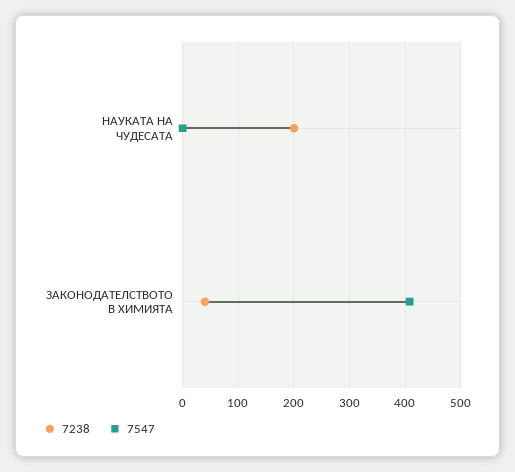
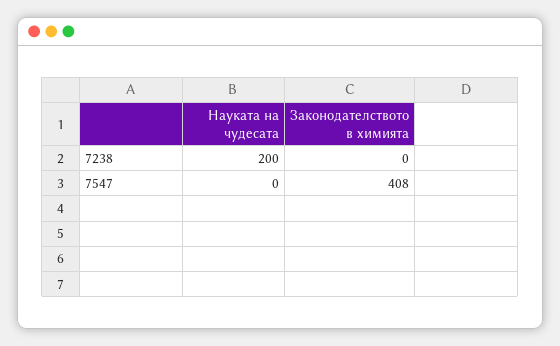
  {
    "7238": {
      "НАУКАТА НА ЧУДЕСАТА": 200,
-     "ЗАКОНОДАТЕЛСТВОТО В ХИМИЯТА": 40
+     "ЗАКОНОДАТЕЛСТВОТО В ХИМИЯТА": 0
    },
    "7547": {
      "НАУКАТА НА ЧУДЕСАТА": 0,
      "ЗАКОНОДАТЕЛСТВОТО В ХИМИЯТА": 408
    }
  }

